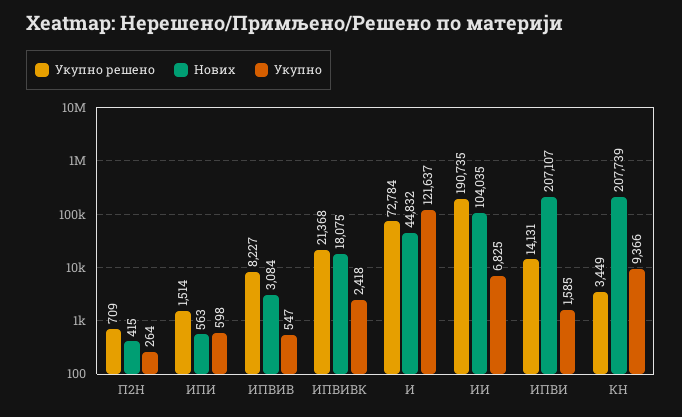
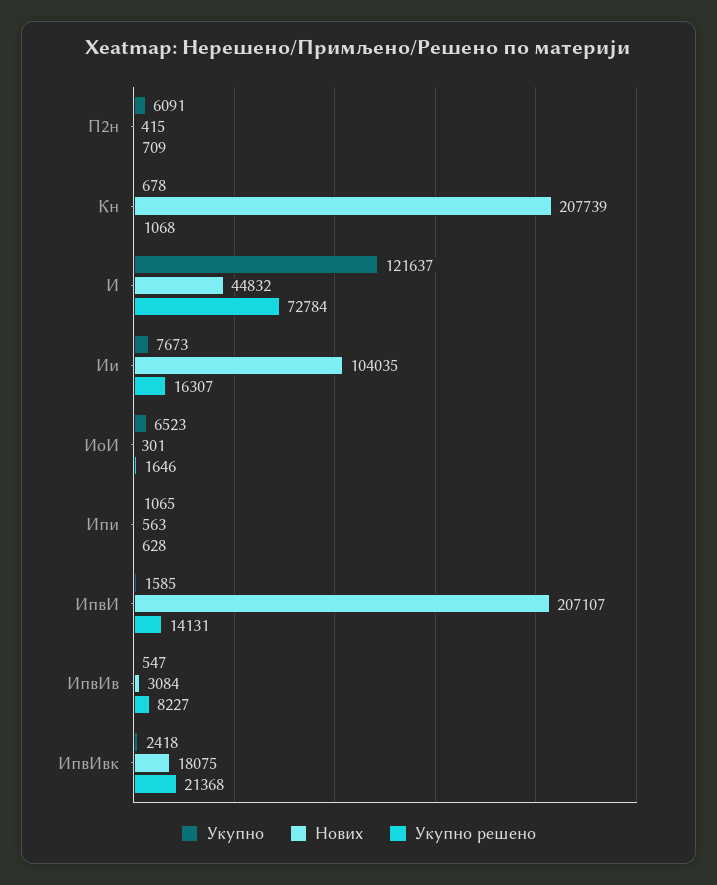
  {
    "Укупно решено": {
      "П2Н": 709,
-     "ИПИ": 1514,
+     "ИПИ": 628,
      "ИПВИВ": 8227,
      "ИПВИВК": 21368,
      "И": 72784,
-     "ИИ": 190735,
+     "ИИ": 16307,
      "ИПВИ": 14131,
-     "КН": 3449
+     "КН": 1068,
+     "ИоИ": 1646
    },
    "Нових": {
      "П2Н": 415,
      "ИПИ": 563,
      "ИПВИВ": 3084,
      "ИПВИВК": 18075,
      "И": 44832,
      "ИИ": 104035,
      "ИПВИ": 207107,
-     "КН": 207739
+     "КН": 207739,
+     "ИоИ": 301
    },
    "Укупно": {
-     "П2Н": 264,
+     "П2Н": 6091,
-     "ИПИ": 598,
+     "ИПИ": 1065,
      "ИПВИВ": 547,
      "ИПВИВК": 2418,
      "И": 121637,
-     "ИИ": 6825,
+     "ИИ": 7673,
      "ИПВИ": 1585,
-     "КН": 9366
+     "КН": 678,
+     "ИоИ": 6523
    }
  }

